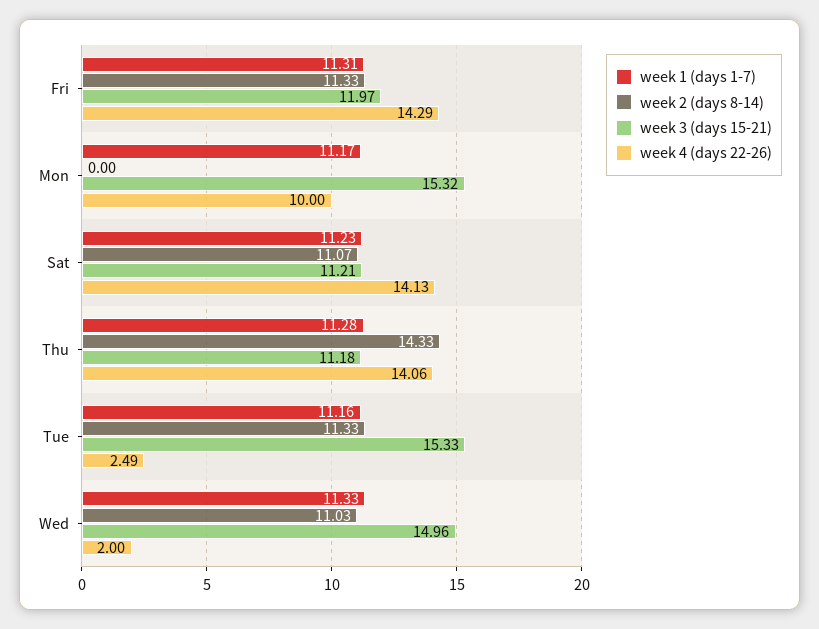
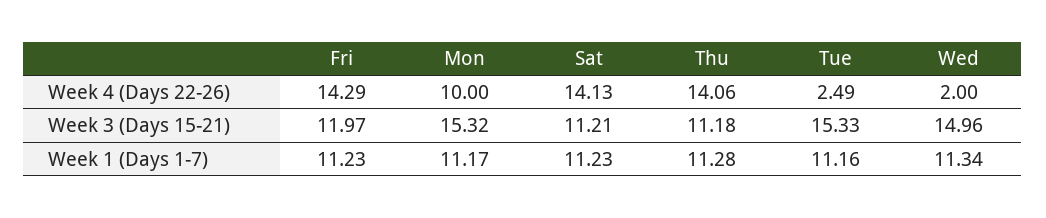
  {
    "week 1 (days 1-7)": {
-     "Fri": 11.31,
+     "Fri": 11.23,
      "Mon": 11.17,
      "Sat": 11.23,
      "Thu": 11.28,
      "Tue": 11.16,
-     "Wed": 11.33
+     "Wed": 11.34
    },
-   "week 2 (days 8-14)": {
-     "Fri": 11.33,
-     "Mon": 0,
-     "Sat": 11.07,
-     "Thu": 14.33,
-     "Tue": 11.33,
-     "Wed": 11.03
-   },
    "week 3 (days 15-21)": {
      "Fri": 11.97,
      "Mon": 15.32,
      "Sat": 11.21,
      "Thu": 11.18,
      "Tue": 15.33,
      "Wed": 14.96
    },
    "week 4 (days 22-26)": {
      "Fri": 14.29,
      "Mon": 10,
      "Sat": 14.13,
      "Thu": 14.06,
      "Tue": 2.49,
      "Wed": 2
    }
  }

